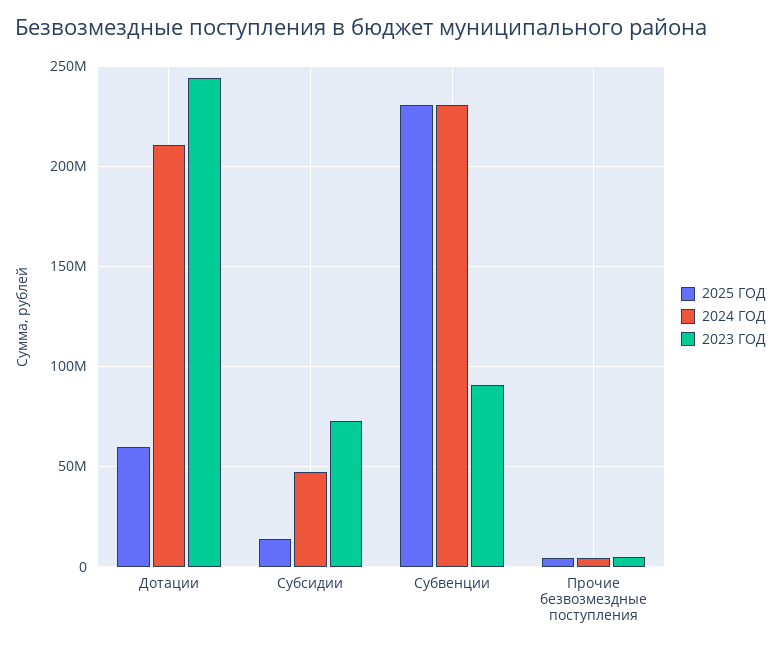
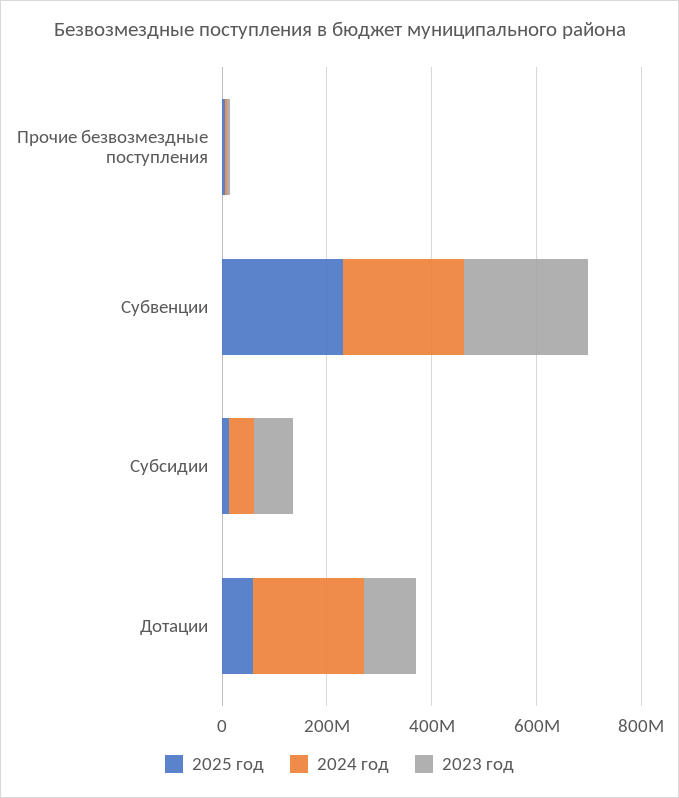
  {
    "2025 ГОД": {
      "Дотации": 60000000,
      "Субсидии": 15000000,
      "Субвенции": 230000000,
      "Прочие безвозмездные поступления": 5000000
    },
    "2024 ГОД": {
      "Дотации": 210000000,
      "Субсидии": 45000000,
      "Субвенции": 230000000,
      "Прочие безвозмездные поступления": 5000000
    },
    "2023 ГОД": {
-     "Дотации": 245000000,
+     "Дотации": 100000000,
      "Субсидии": 75000000,
-     "Субвенции": 90000000,
+     "Субвенции": 250000000,
      "Прочие безвозмездные поступления": 5000000
    }
  }

